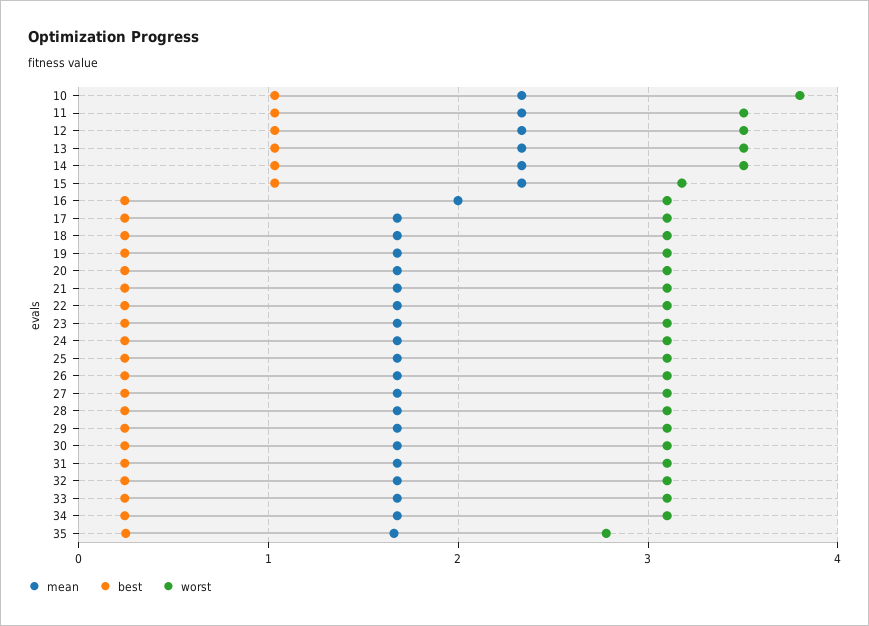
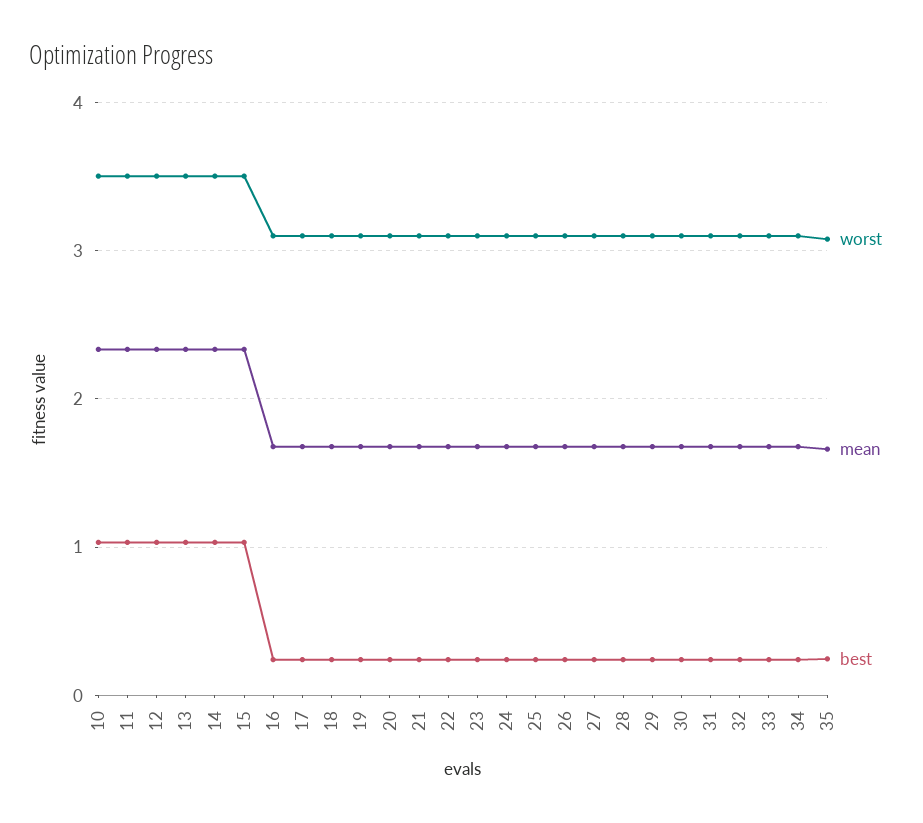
  {
    "mean": {
      "10": 2.3,
      "11": 2.3,
      "12": 2.3,
      "13": 2.3,
      "14": 2.3,
      "15": 2.3,
-     "16": 2,
+     "16": 1.7,
      "17": 1.7,
      "18": 1.7,
      "19": 1.7,
      "20": 1.7,
      "21": 1.7,
      "22": 1.7,
      "23": 1.7,
      "24": 1.7,
      "25": 1.7,
      "26": 1.7,
      "27": 1.7,
      "28": 1.7,
      "29": 1.7,
      "30": 1.7,
      "31": 1.7,
      "32": 1.7,
      "33": 1.7,
      "34": 1.7,
      "35": 1.7
    },
    "best": {
      "10": 1,
      "11": 1,
      "12": 1,
      "13": 1,
      "14": 1,
      "15": 1,
      "16": 0.2,
      "17": 0.2,
      "18": 0.2,
      "19": 0.2,
      "20": 0.2,
      "21": 0.2,
      "22": 0.2,
      "23": 0.2,
      "24": 0.2,
      "25": 0.2,
      "26": 0.2,
      "27": 0.2,
      "28": 0.2,
      "29": 0.2,
      "30": 0.2,
      "31": 0.2,
      "32": 0.2,
      "33": 0.2,
      "34": 0.2,
      "35": 0.2
    },
    "worst": {
-     "10": 3.8,
+     "10": 3.5,
      "11": 3.5,
      "12": 3.5,
      "13": 3.5,
      "14": 3.5,
-     "15": 3.2,
+     "15": 3.5,
      "16": 3.1,
      "17": 3.1,
      "18": 3.1,
      "19": 3.1,
      "20": 3.1,
      "21": 3.1,
      "22": 3.1,
      "23": 3.1,
      "24": 3.1,
      "25": 3.1,
      "26": 3.1,
      "27": 3.1,
      "28": 3.1,
      "29": 3.1,
      "30": 3.1,
      "31": 3.1,
      "32": 3.1,
      "33": 3.1,
      "34": 3.1,
-     "35": 2.8
+     "35": 3.1
    }
  }

